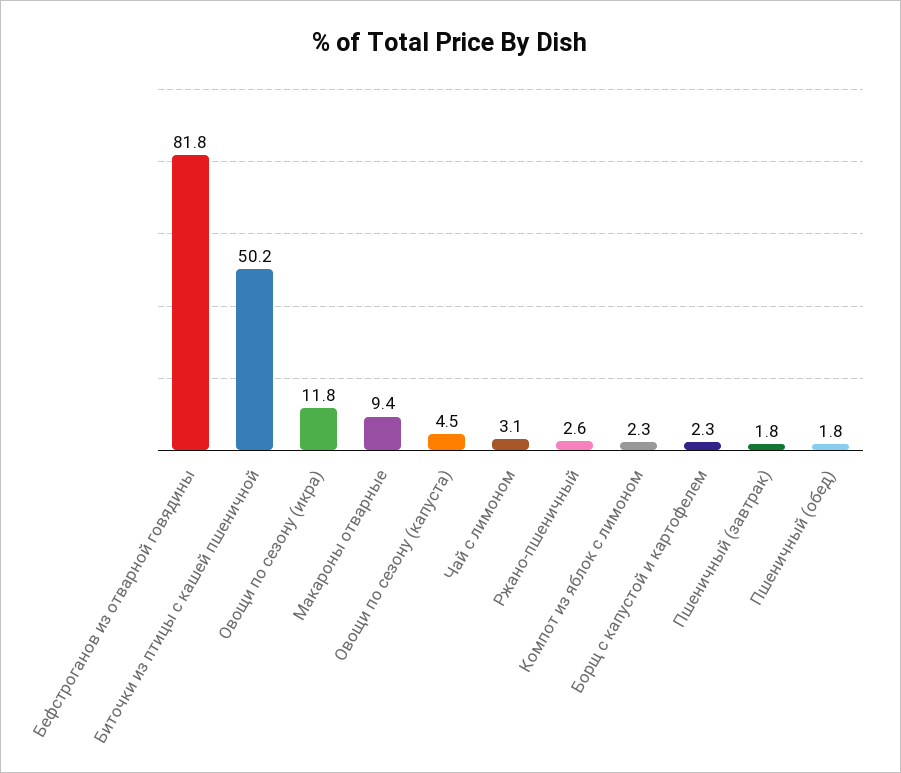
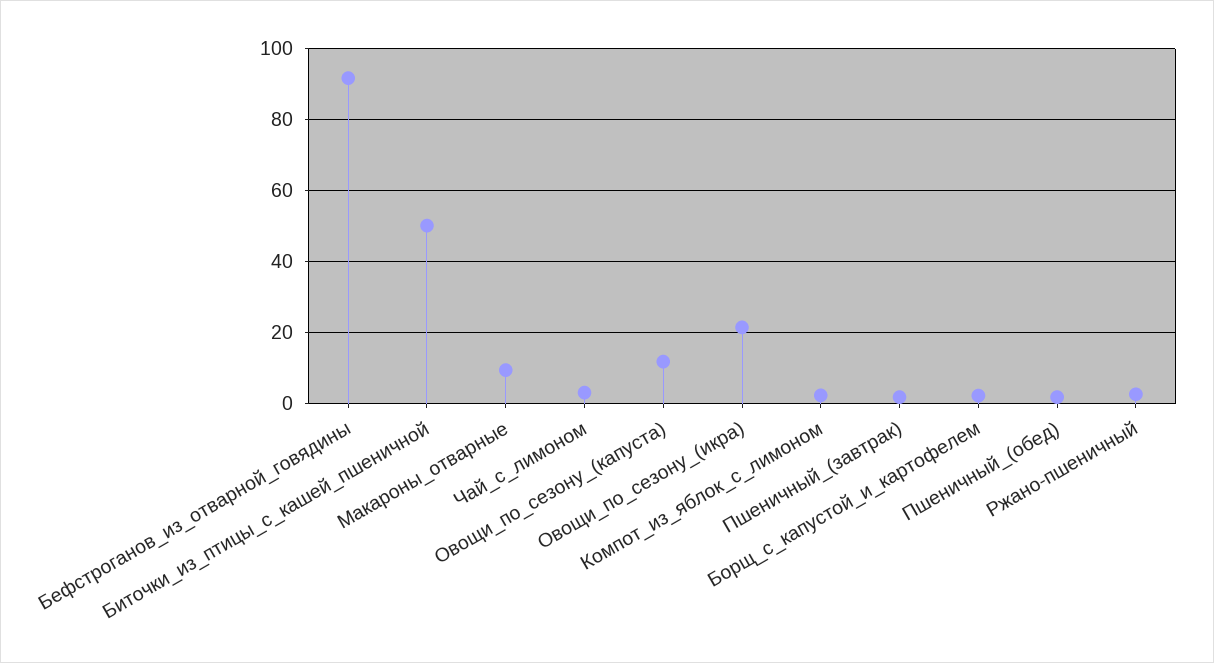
  {
-   "Бефстроганов из отварной говядины": 81.8,
+   "Бефстроганов из отварной говядины": 92,
    "Биточки из птицы с кашей пшеничной": 50.2,
-   "Овощи по сезону (икра)": 11.8,
+   "Овощи по сезону (икра)": 22,
    "Макароны отварные": 9.4,
-   "Овощи по сезону (капуста)": 4.5,
+   "Овощи по сезону (капуста)": 12,
    "Чай с лимоном": 3.1,
    "Ржано-пшеничный": 2.6,
    "Компот из яблок с лимоном": 2.3,
    "Борщ с капустой и картофелем": 2.3,
    "Пшеничный (завтрак)": 1.8,
    "Пшеничный (обед)": 1.8
  }

